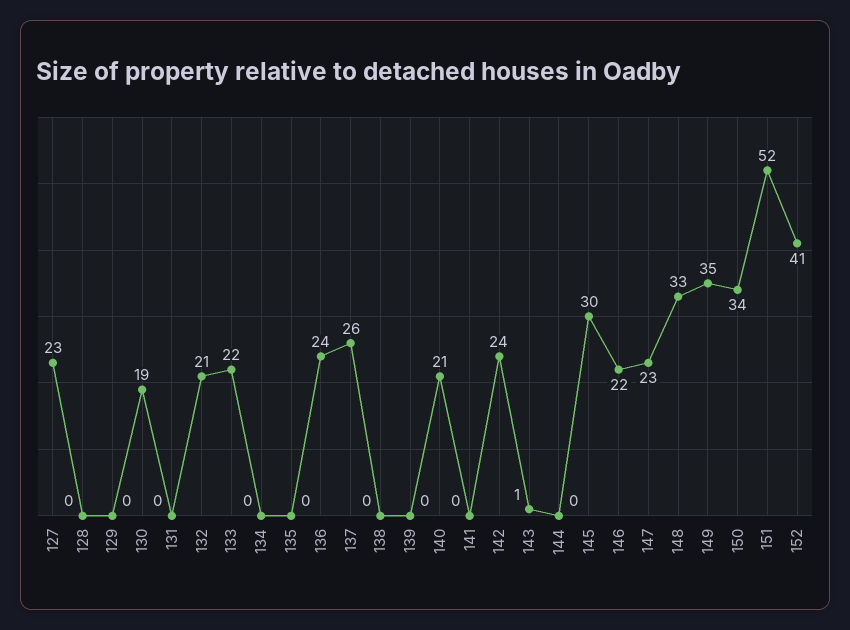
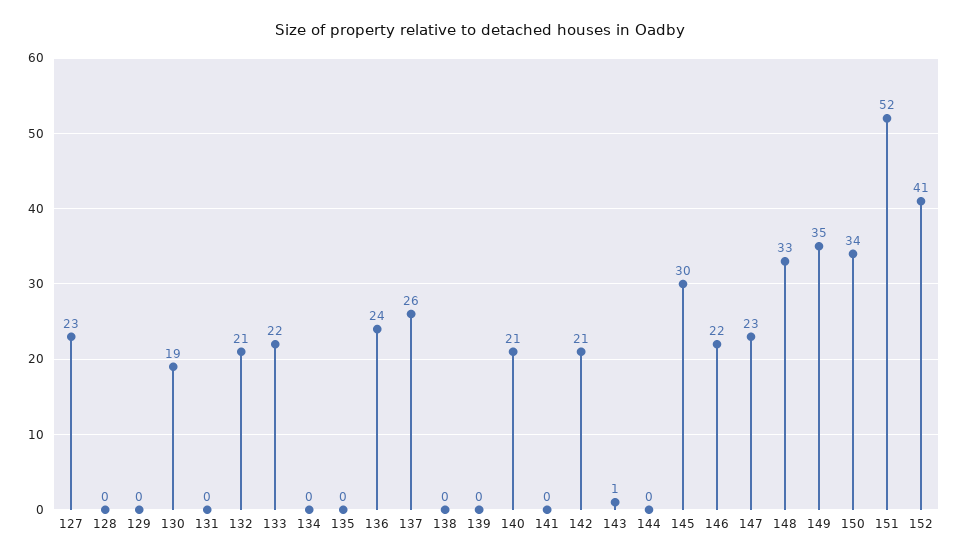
  {
    "127": 23,
    "128": 0,
    "129": 0,
    "130": 19,
    "131": 0,
    "132": 21,
    "133": 22,
    "134": 0,
    "135": 0,
    "136": 24,
    "137": 26,
    "138": 0,
    "139": 0,
    "140": 21,
    "141": 0,
-   "142": 24,
+   "142": 21,
    "143": 1,
    "144": 0,
    "145": 30,
    "146": 22,
    "147": 23,
    "148": 33,
    "149": 35,
    "150": 34,
    "151": 52,
    "152": 41
  }

